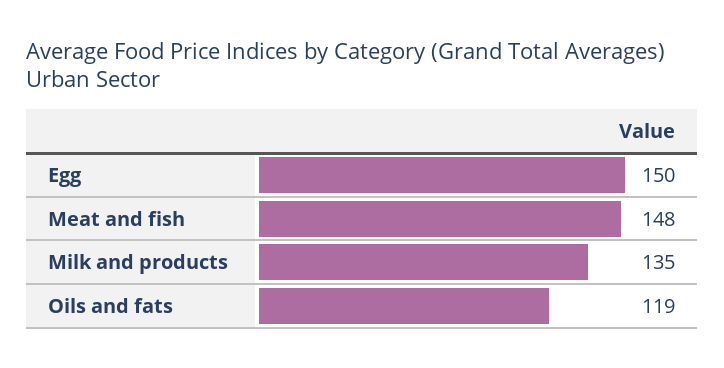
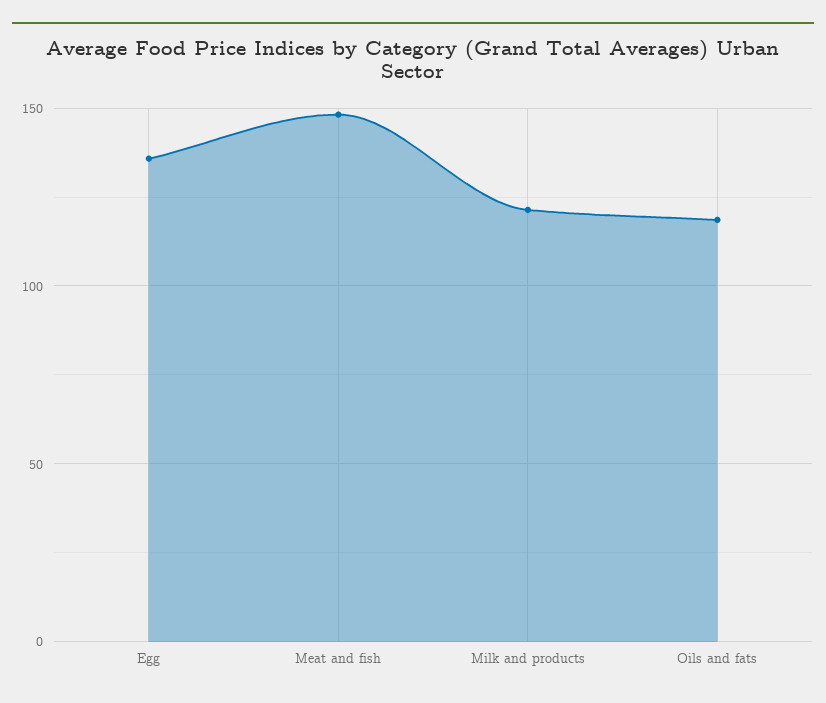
  {
-   "Egg": 150,
+   "Egg": 135,
    "Meat and fish": 148,
-   "Milk and products": 135,
+   "Milk and products": 120,
    "Oils and fats": 119
  }

